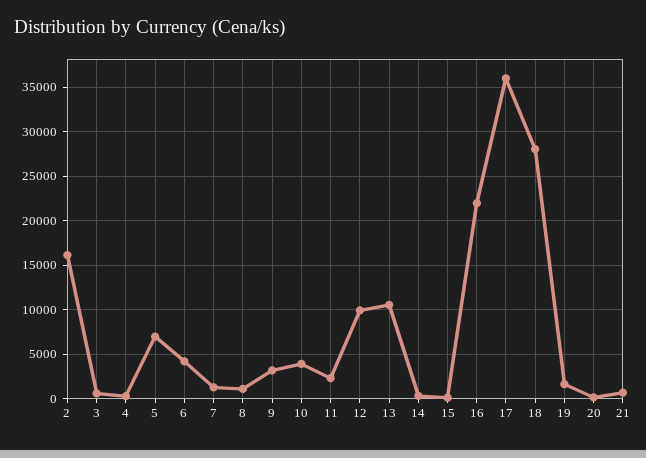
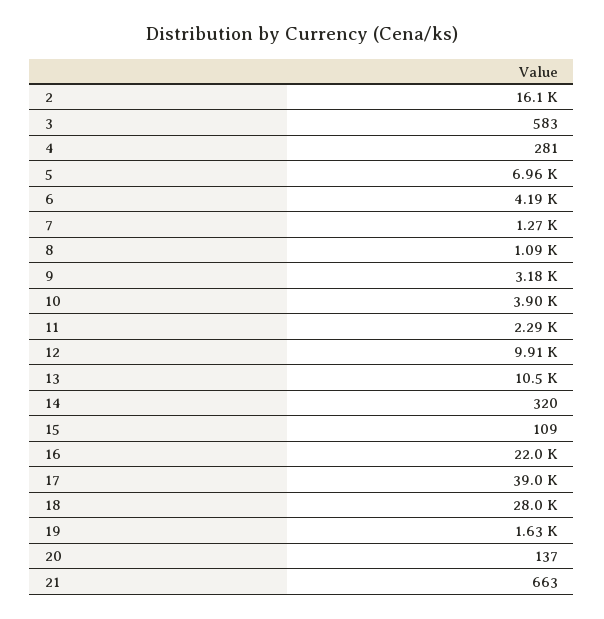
  {
    "2": 16100,
    "3": 583,
    "4": 281,
    "5": 6960,
    "6": 4190,
    "7": 1270,
    "8": 1090,
    "9": 3180,
    "10": 3900,
    "11": 2290,
    "12": 9910,
    "13": 10500,
    "14": 320,
    "15": 109,
    "16": 22000,
-   "17": 36000,
+   "17": 39000,
    "18": 28000,
    "19": 1630,
    "20": 137,
    "21": 663
  }

